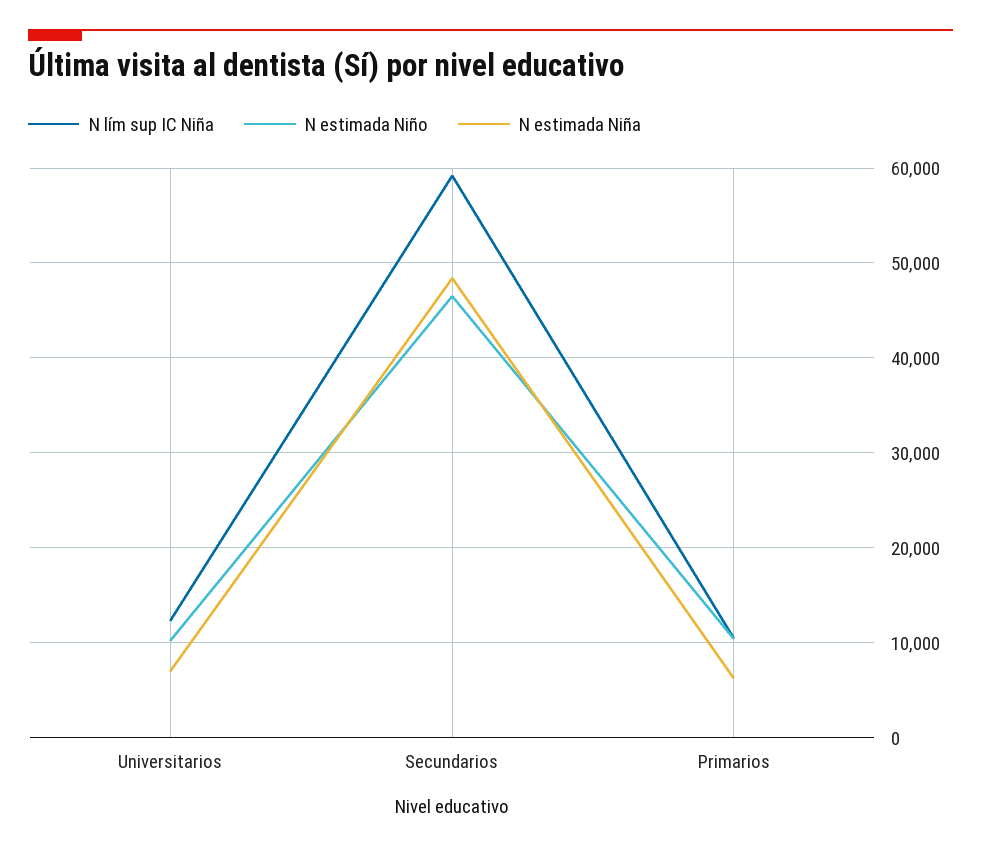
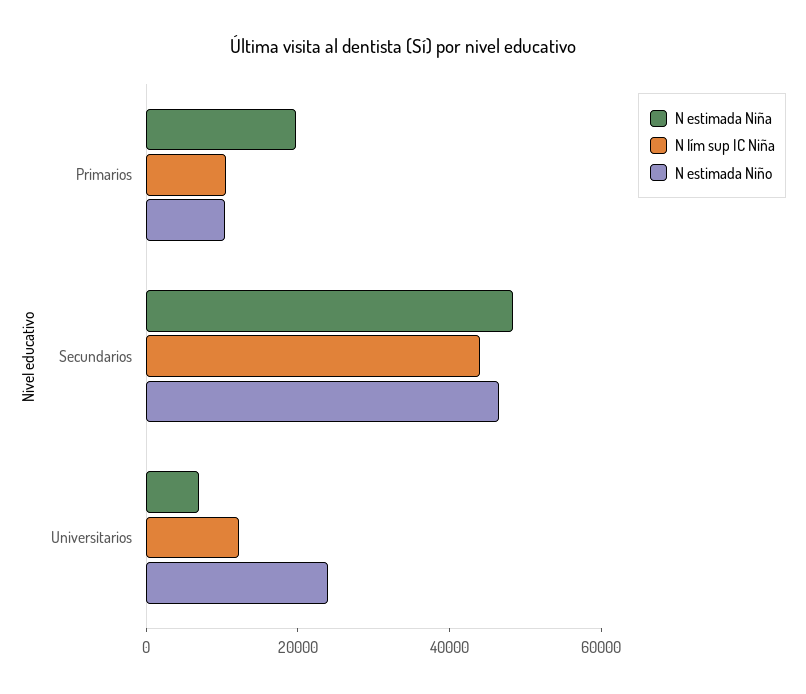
  {
    "N lím sup IC Niña": {
      "Universitarios": 12000,
-     "Secundarios": 59000,
+     "Secundarios": 45000,
      "Primarios": 10000
    },
    "N estimada Niño": {
-     "Universitarios": 10000,
+     "Universitarios": 25000,
      "Secundarios": 46000,
      "Primarios": 10000
    },
    "N estimada Niña": {
      "Universitarios": 7000,
      "Secundarios": 48000,
-     "Primarios": 6000
+     "Primarios": 20000
    }
  }

